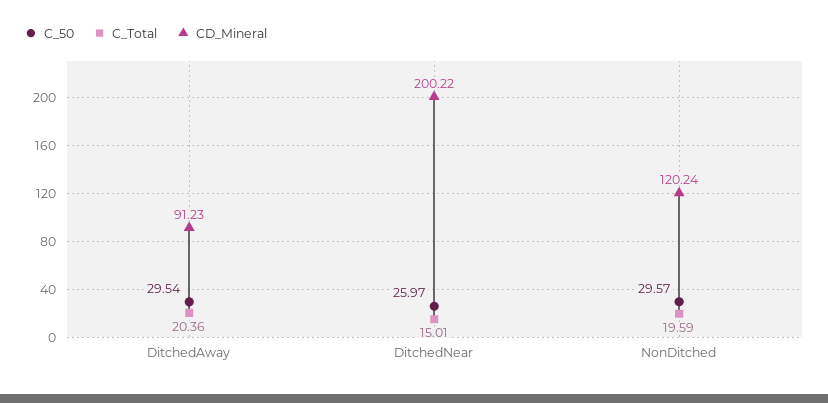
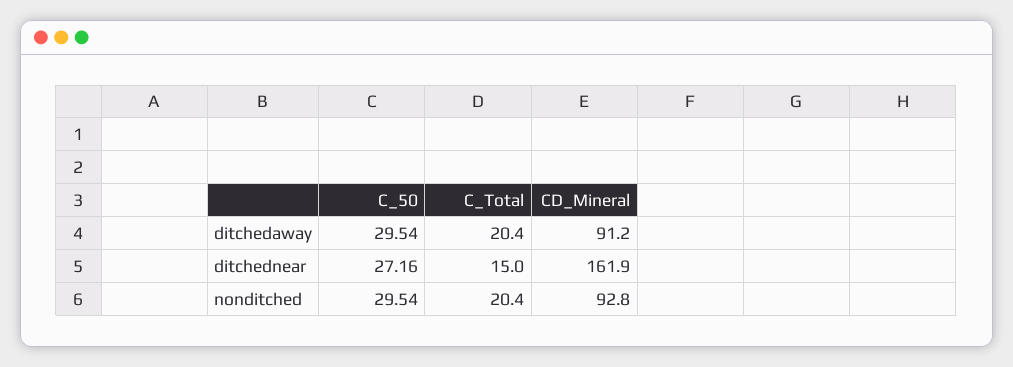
  {
    "C_50": {
      "DitchedAway": 29.54,
-     "DitchedNear": 25.97,
+     "DitchedNear": 27.16,
-     "NonDitched": 29.57
+     "NonDitched": 29.54
    },
    "C_Total": {
      "DitchedAway": 20.36,
      "DitchedNear": 15.01,
-     "NonDitched": 19.59
+     "NonDitched": 20.4
    },
    "CD_Mineral": {
      "DitchedAway": 91.23,
-     "DitchedNear": 200.22,
+     "DitchedNear": 161.9,
-     "NonDitched": 120.24
+     "NonDitched": 92.8
    }
  }

